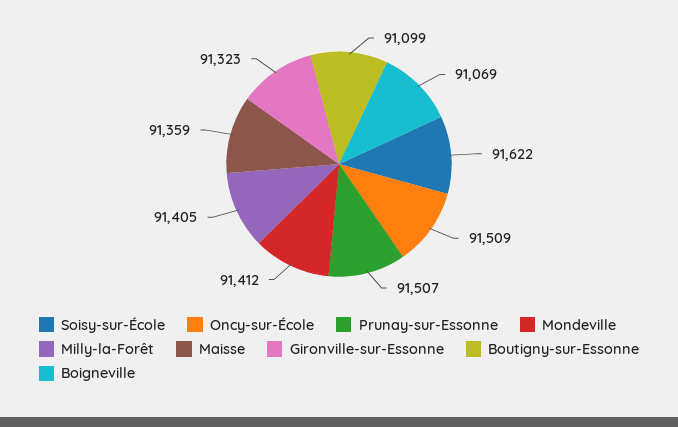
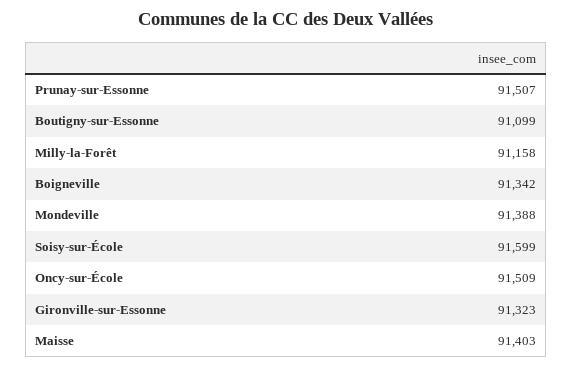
  {
-   "Soisy-sur-École": 91622,
+   "Soisy-sur-École": 91599,
    "Oncy-sur-École": 91509,
    "Prunay-sur-Essonne": 91507,
-   "Mondeville": 91412,
+   "Mondeville": 91388,
-   "Milly-la-Forêt": 91405,
+   "Milly-la-Forêt": 91158,
-   "Maisse": 91359,
+   "Maisse": 91403,
    "Gironville-sur-Essonne": 91323,
    "Boutigny-sur-Essonne": 91099,
-   "Boigneville": 91069
+   "Boigneville": 91342
  }

